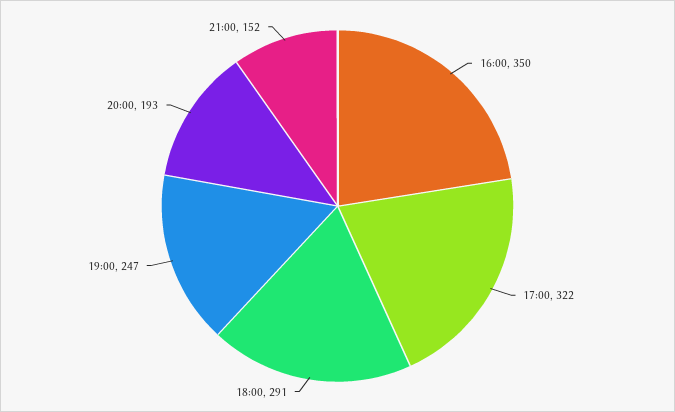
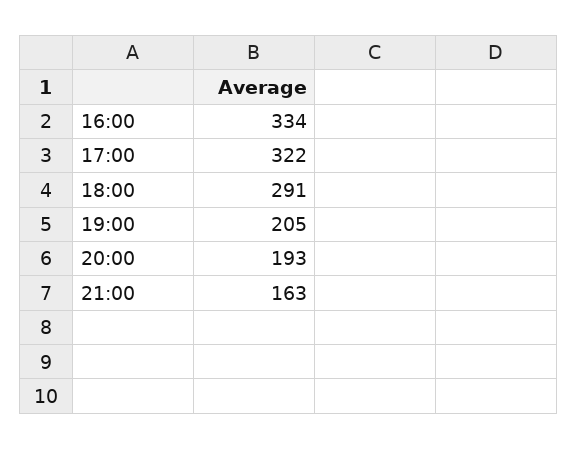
  {
-   "16:00": 350,
+   "16:00": 334,
    "17:00": 322,
    "18:00": 291,
-   "19:00": 247,
+   "19:00": 205,
    "20:00": 193,
-   "21:00": 152
+   "21:00": 163
  }

